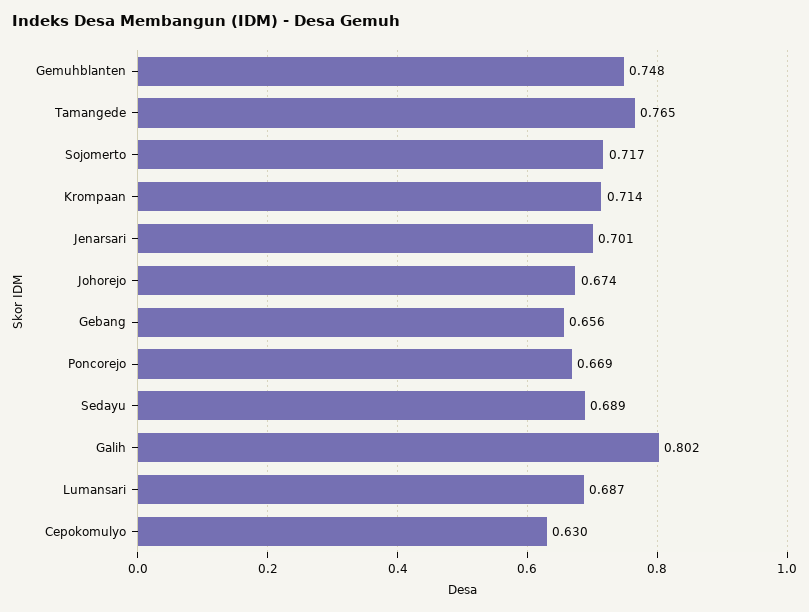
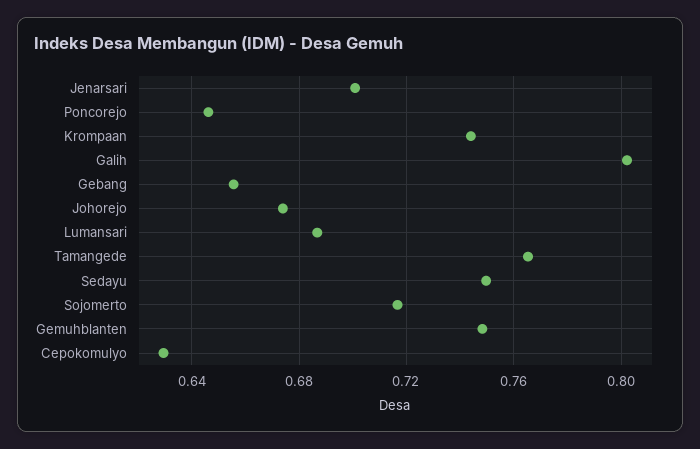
  {
    "Gemuhblanten": 0.748,
    "Tamangede": 0.765,
    "Sojomerto": 0.717,
-   "Krompaan": 0.714,
+   "Krompaan": 0.745,
    "Jenarsari": 0.701,
    "Johorejo": 0.674,
    "Gebang": 0.656,
-   "Poncorejo": 0.669,
+   "Poncorejo": 0.645,
-   "Sedayu": 0.689,
+   "Sedayu": 0.75,
    "Galih": 0.802,
    "Lumansari": 0.687,
    "Cepokomulyo": 0.63
  }

